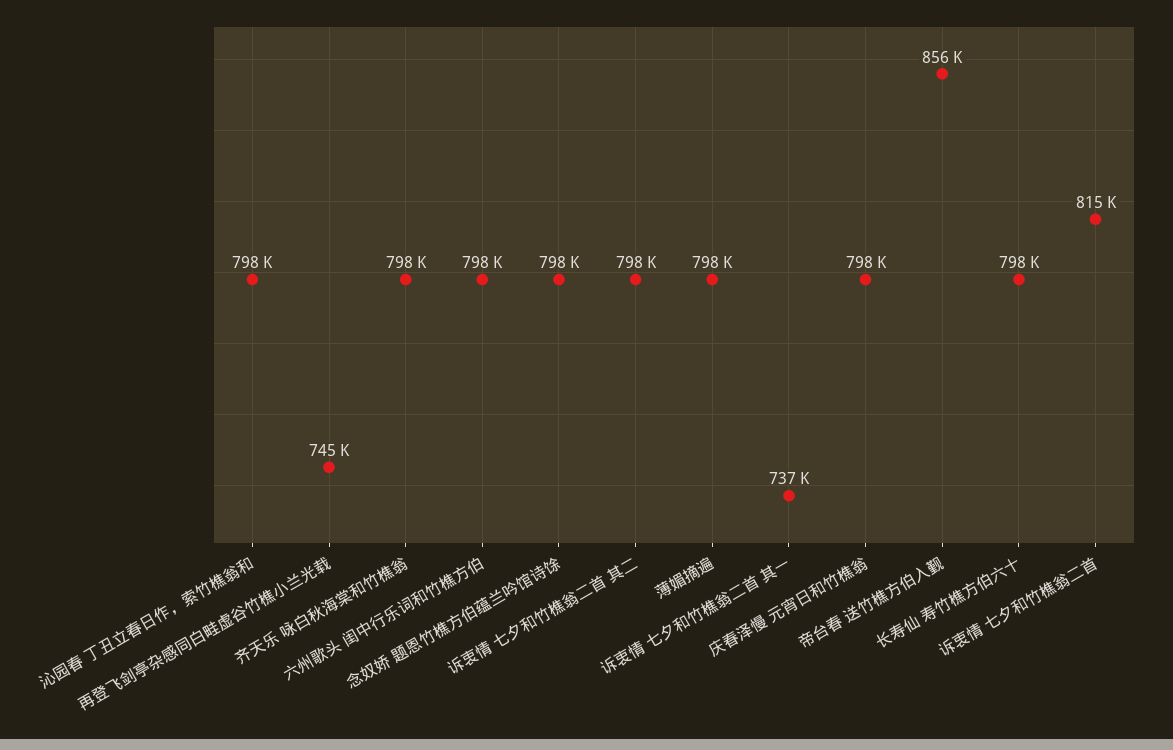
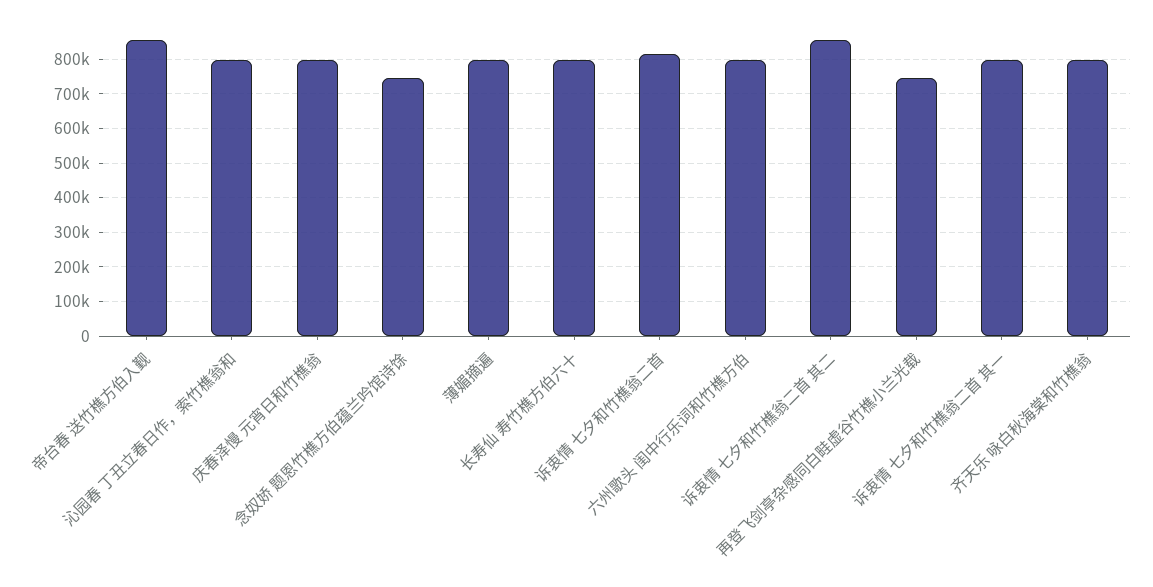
  {
    "沁园春 丁丑立春日作，索竹樵翁和": 798000,
    "再登飞剑亭杂感同白畦虚谷竹樵小兰光载": 745000,
    "齐天乐 咏白秋海棠和竹樵翁": 798000,
    "六州歌头 闺中行乐词和竹樵方伯": 798000,
-   "念奴娇 题恩竹樵方伯蕴兰吟馆诗馀": 798000,
+   "念奴娇 题恩竹樵方伯蕴兰吟馆诗馀": 740000,
-   "诉衷情 七夕和竹樵翁二首 其二": 798000,
+   "诉衷情 七夕和竹樵翁二首 其二": 860000,
    "薄媚摘遍": 798000,
-   "诉衷情 七夕和竹樵翁二首 其一": 737000,
+   "诉衷情 七夕和竹樵翁二首 其一": 800000,
    "庆春泽慢 元宵日和竹樵翁": 798000,
    "帝台春 送竹樵方伯入觐": 856000,
    "长寿仙 寿竹樵方伯六十": 798000,
    "诉衷情 七夕和竹樵翁二首": 815000
  }

